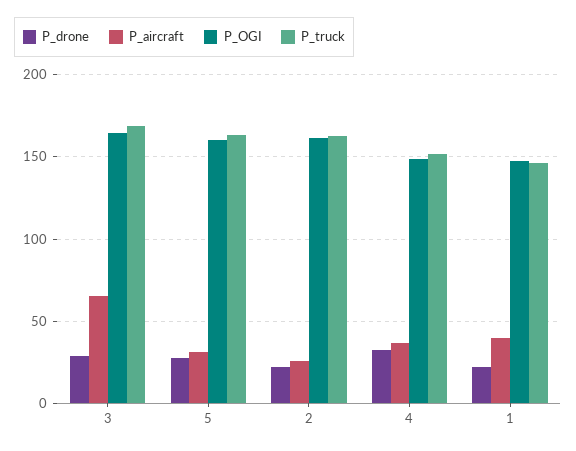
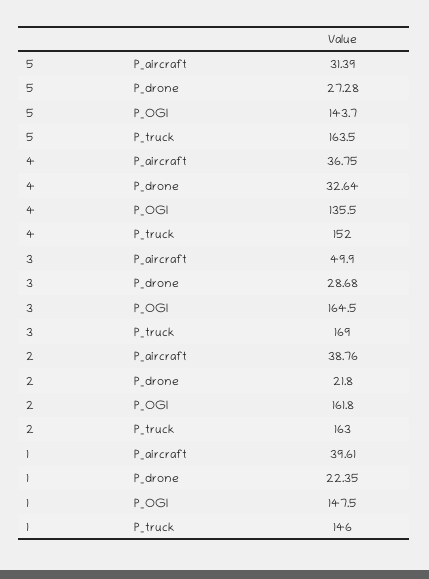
  {
    "P_drone": {
      "3": 28.68,
      "5": 27.28,
      "2": 21.8,
      "4": 32.64,
      "1": 22.35
    },
    "P_aircraft": {
-     "3": 65,
+     "3": 49.9,
      "5": 31.39,
-     "2": 25,
+     "2": 38.76,
      "4": 36.75,
      "1": 39.61
    },
    "P_OGI": {
      "3": 164.5,
-     "5": 160,
+     "5": 143.7,
      "2": 161.8,
-     "4": 150,
+     "4": 135.5,
      "1": 147.5
    },
    "P_truck": {
      "3": 169,
      "5": 163.5,
      "2": 163,
      "4": 152,
      "1": 146
    }
  }

